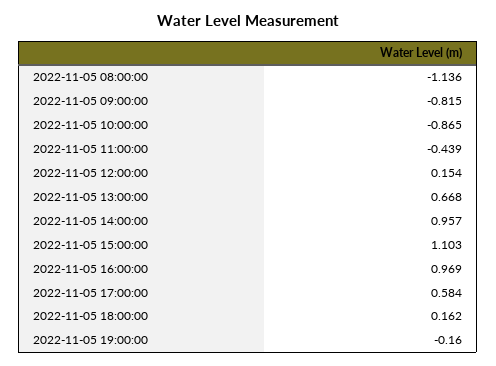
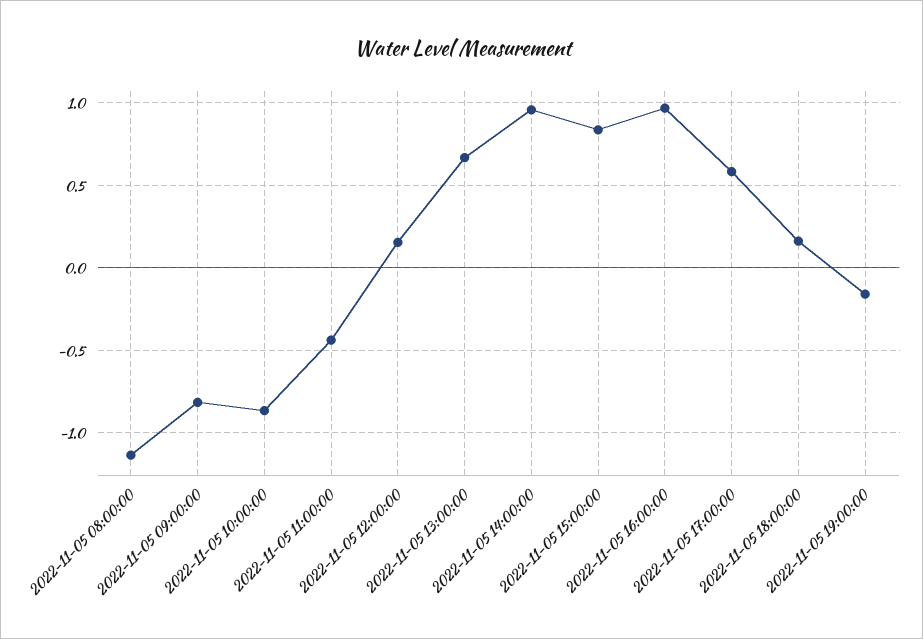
  {
    "2022-11-05 08:00:00": -1.136,
    "2022-11-05 09:00:00": -0.815,
    "2022-11-05 10:00:00": -0.865,
    "2022-11-05 11:00:00": -0.439,
    "2022-11-05 12:00:00": 0.154,
    "2022-11-05 13:00:00": 0.668,
    "2022-11-05 14:00:00": 0.957,
-   "2022-11-05 15:00:00": 1.103,
+   "2022-11-05 15:00:00": 0.85,
    "2022-11-05 16:00:00": 0.969,
    "2022-11-05 17:00:00": 0.584,
    "2022-11-05 18:00:00": 0.162,
    "2022-11-05 19:00:00": -0.16
  }

